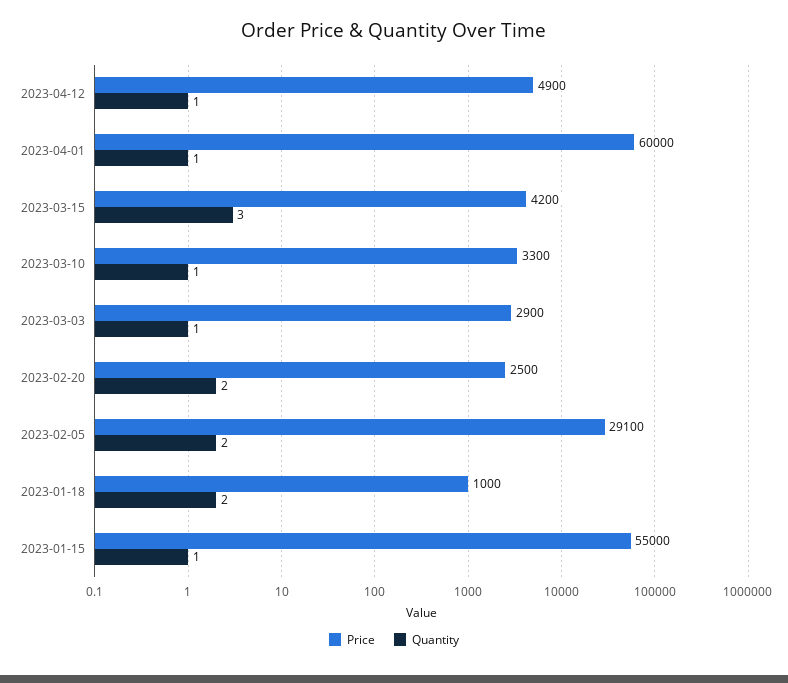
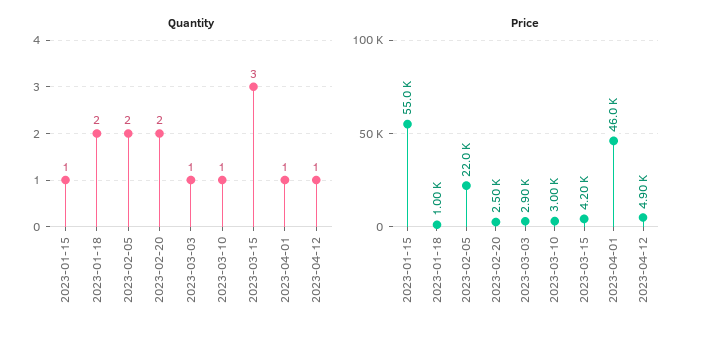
  {
    "Price": {
      "2023-04-12": 4900,
-     "2023-04-01": 60000,
+     "2023-04-01": 46000,
      "2023-03-15": 4200,
-     "2023-03-10": 3300,
+     "2023-03-10": 3000,
      "2023-03-03": 2900,
      "2023-02-20": 2500,
-     "2023-02-05": 29100,
+     "2023-02-05": 22000,
      "2023-01-18": 1000,
      "2023-01-15": 55000
    },
    "Quantity": {
      "2023-04-12": 1,
      "2023-04-01": 1,
      "2023-03-15": 3,
      "2023-03-10": 1,
      "2023-03-03": 1,
      "2023-02-20": 2,
      "2023-02-05": 2,
      "2023-01-18": 2,
      "2023-01-15": 1
    }
  }

